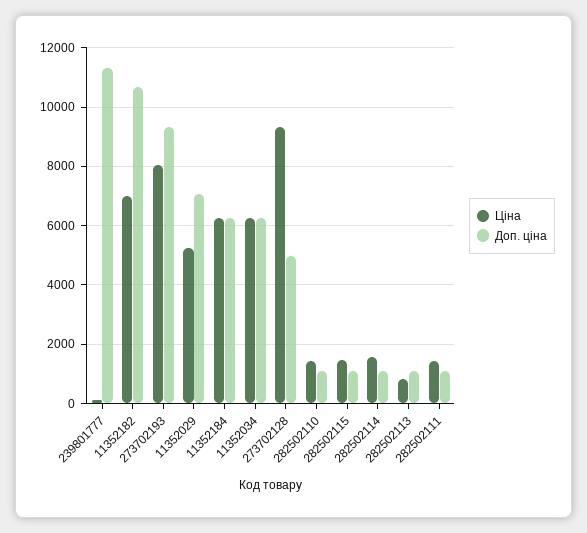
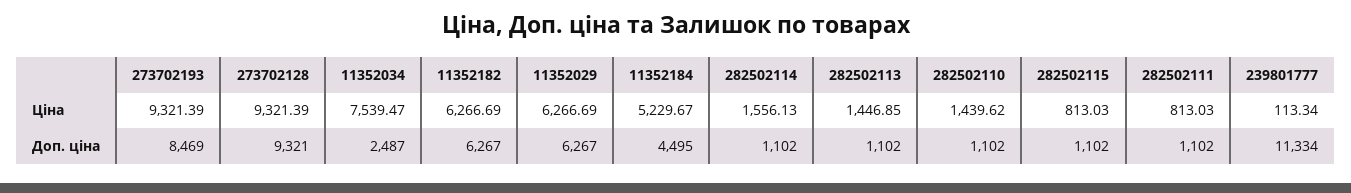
  {
    "Ціна": {
      "239801777": 113.34,
-     "11352182": 7000,
+     "11352182": 6266.69,
-     "273702193": 8000,
+     "273702193": 9321.39,
-     "11352029": 5250,
+     "11352029": 6266.69,
-     "11352184": 6250,
+     "11352184": 5229.67,
-     "11352034": 6250,
+     "11352034": 7539.47,
      "273702128": 9321.39,
      "282502110": 1439.62,
-     "282502115": 1500,
+     "282502115": 813.03,
      "282502114": 1556.13,
-     "282502113": 750,
+     "282502113": 1446.85,
-     "282502111": 1500
+     "282502111": 813.03
    },
    "Доп. ціна": {
      "239801777": 11334,
-     "11352182": 10750,
+     "11352182": 6267,
-     "273702193": 9250,
+     "273702193": 8469,
-     "11352029": 7000,
+     "11352029": 6267,
-     "11352184": 6250,
+     "11352184": 4495,
-     "11352034": 6250,
+     "11352034": 2487,
-     "273702128": 5000,
+     "273702128": 9321,
      "282502110": 1102,
      "282502115": 1102,
      "282502114": 1102,
      "282502113": 1102,
      "282502111": 1102
    }
  }

